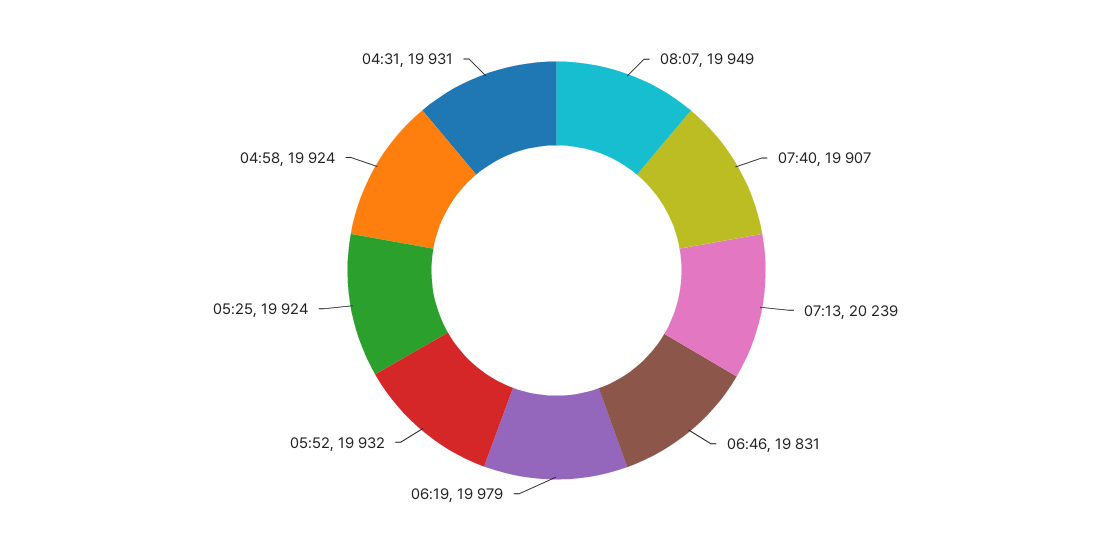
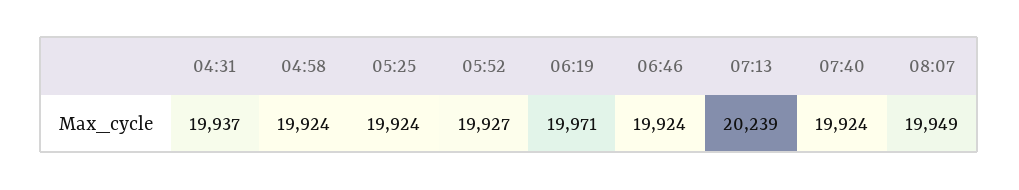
  {
    "08:07": 19949,
-   "07:40": 19907,
+   "07:40": 19924,
    "07:13": 20239,
-   "06:46": 19831,
+   "06:46": 19924,
-   "06:19": 19979,
+   "06:19": 19971,
-   "05:52": 19932,
+   "05:52": 19927,
    "05:25": 19924,
    "04:58": 19924,
-   "04:31": 19931
+   "04:31": 19937
  }

